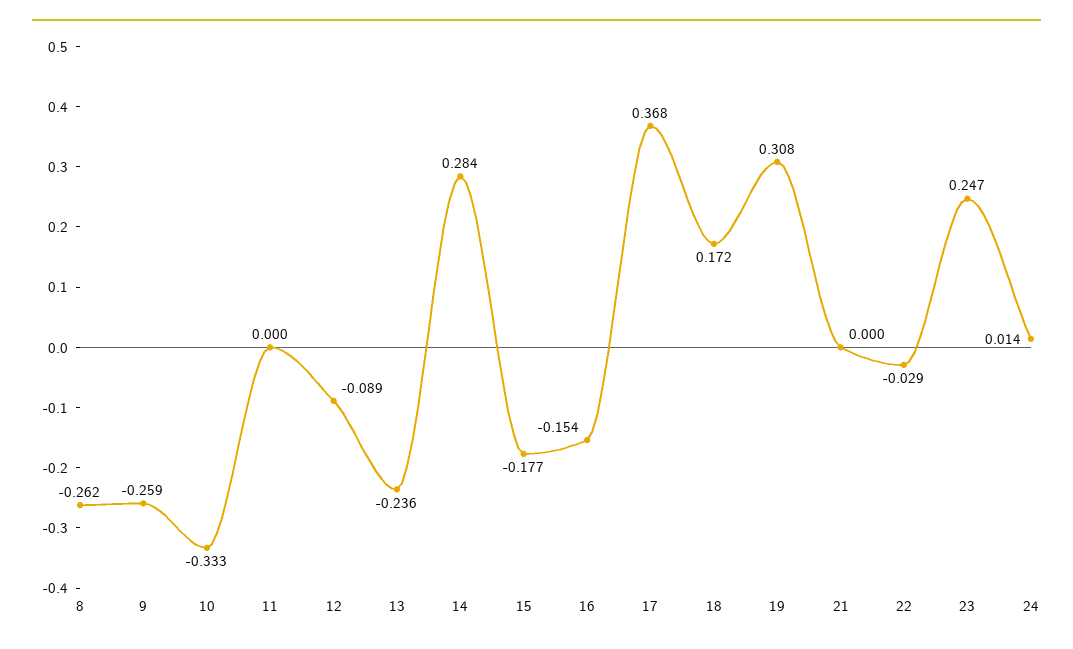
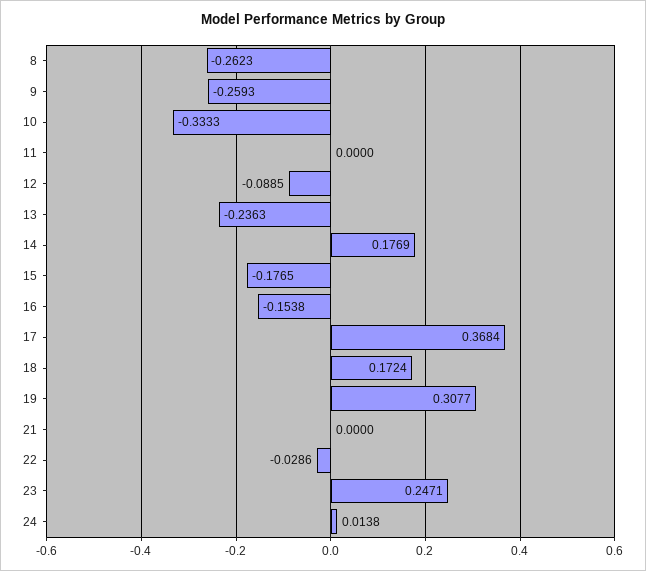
  {
    "8": -0.2623,
    "9": -0.2593,
    "10": -0.3333,
    "11": 0,
    "12": -0.0885,
    "13": -0.2363,
-   "14": 0.284,
+   "14": 0.1769,
    "15": -0.1765,
    "16": -0.1538,
    "17": 0.3684,
    "18": 0.1724,
    "19": 0.3077,
    "21": 0,
    "22": -0.0286,
    "23": 0.2471,
    "24": 0.0138
  }

